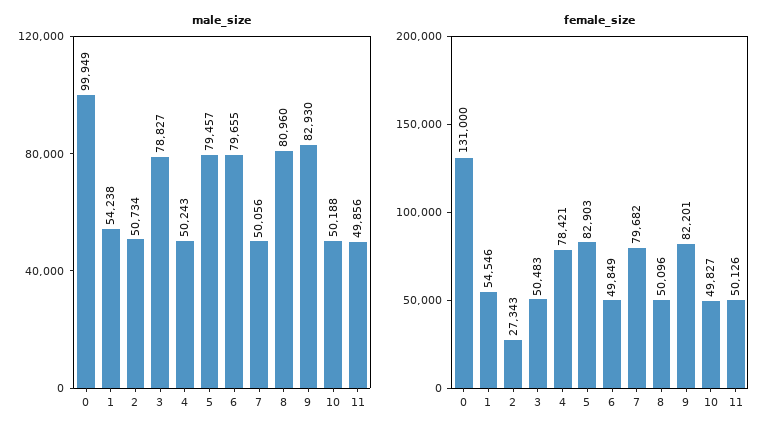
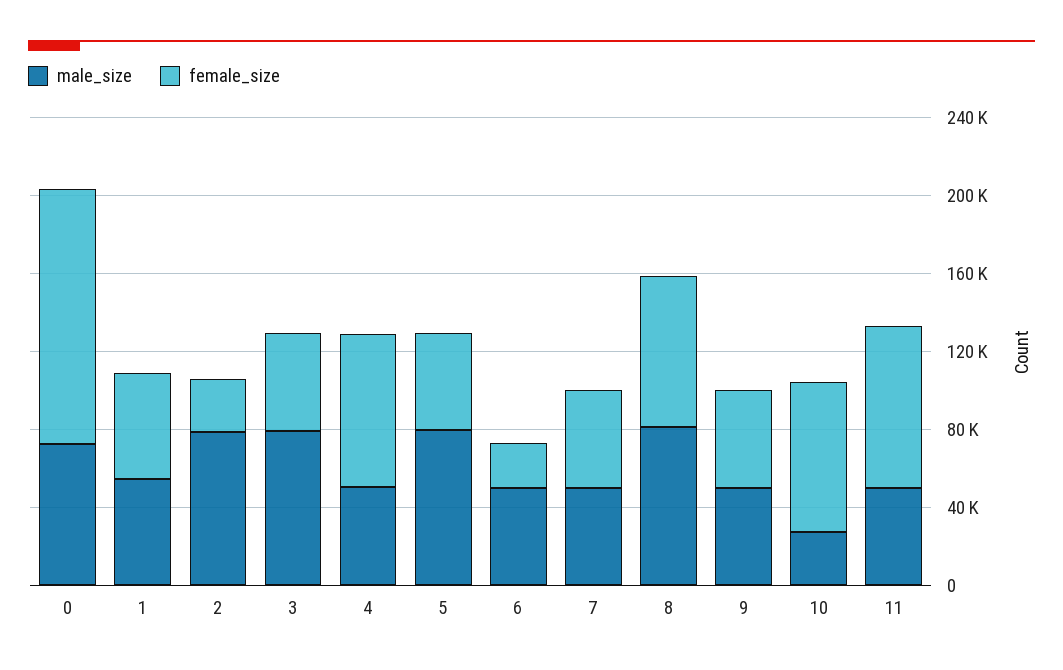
  {
    "male_size": {
-     "0": 99949,
+     "0": 70000,
      "1": 54238,
-     "2": 50734,
+     "2": 80000,
      "3": 78827,
      "4": 50243,
      "5": 79457,
-     "6": 79655,
+     "6": 50000,
      "7": 50056,
      "8": 80960,
-     "9": 82930,
+     "9": 50000,
-     "10": 50188,
+     "10": 30000,
      "11": 49856
    },
    "female_size": {
      "0": 131000,
      "1": 54546,
      "2": 27343,
      "3": 50483,
      "4": 78421,
-     "5": 82903,
+     "5": 50000,
-     "6": 49849,
+     "6": 20000,
-     "7": 79682,
+     "7": 50000,
-     "8": 50096,
+     "8": 80000,
-     "9": 82201,
+     "9": 50000,
-     "10": 49827,
+     "10": 80000,
-     "11": 50126
+     "11": 80000
    }
  }

